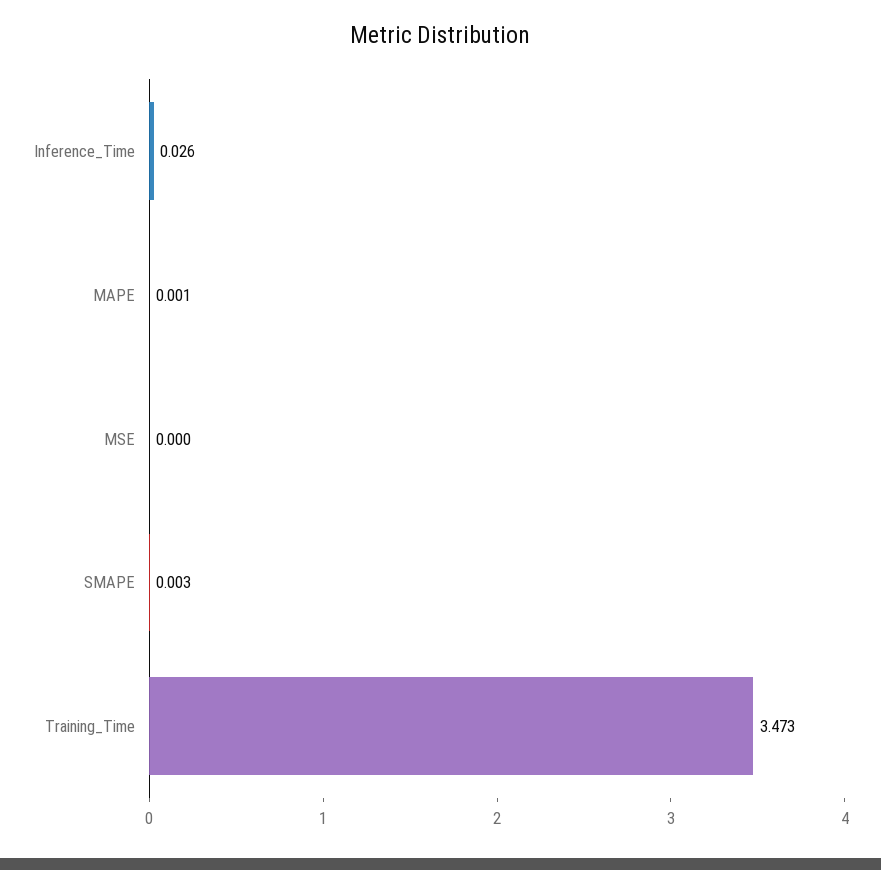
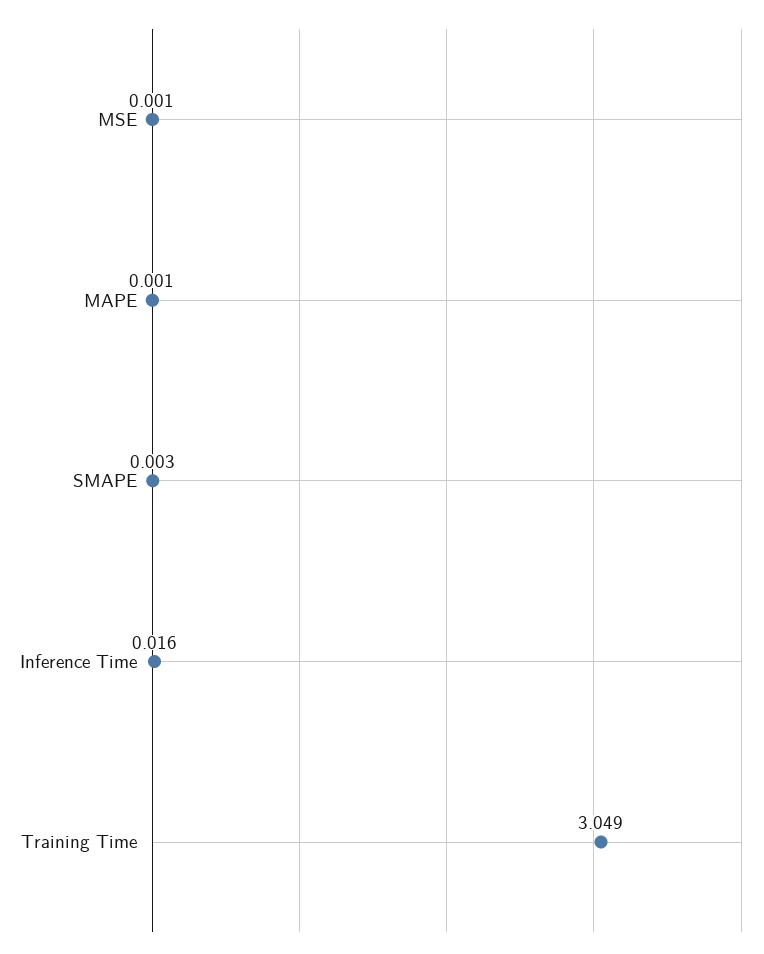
  {
-   "Inference_Time": 0.026,
+   "Inference_Time": 0.016,
    "MAPE": 0.001,
-   "MSE": 0,
+   "MSE": 0.001,
    "SMAPE": 0.003,
-   "Training_Time": 3.473
+   "Training_Time": 3.049
  }

